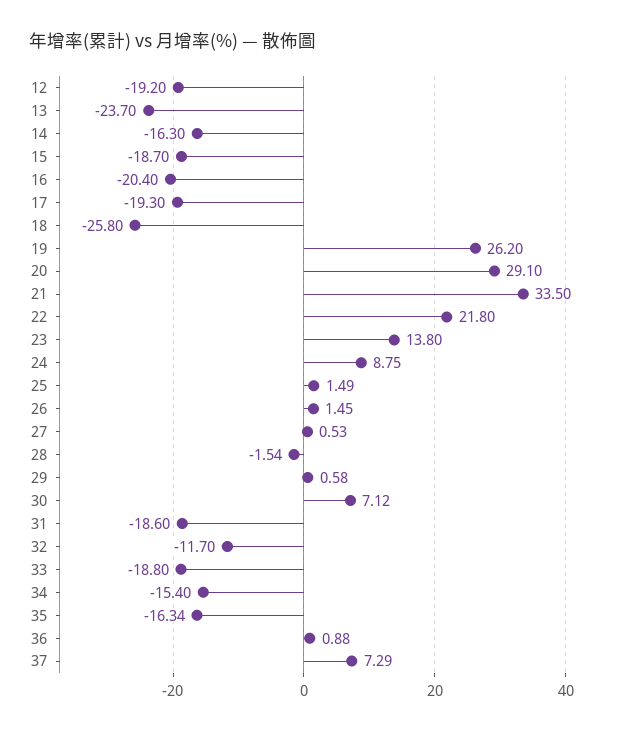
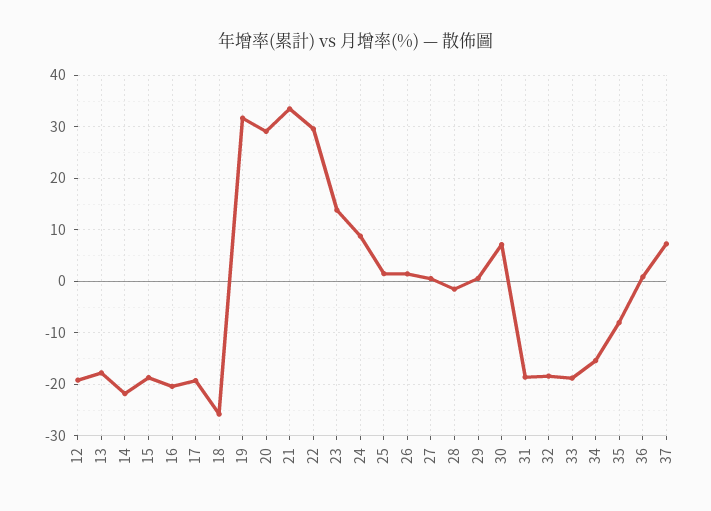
  {
    "12": -19.2,
-   "13": -23.7,
+   "13": -18,
-   "14": -16.3,
+   "14": -22,
    "15": -18.7,
    "16": -20.4,
    "17": -19.3,
    "18": -25.8,
-   "19": 26.2,
+   "19": 32,
    "20": 29.1,
    "21": 33.5,
-   "22": 21.8,
+   "22": 30,
    "23": 13.8,
    "24": 8.75,
    "25": 1.49,
    "26": 1.45,
    "27": 0.53,
    "28": -1.54,
    "29": 0.58,
    "30": 7.12,
    "31": -18.6,
-   "32": -11.7,
+   "32": -18,
    "33": -18.8,
    "34": -15.4,
-   "35": -16.34,
+   "35": -8,
    "36": 0.88,
    "37": 7.29
  }

